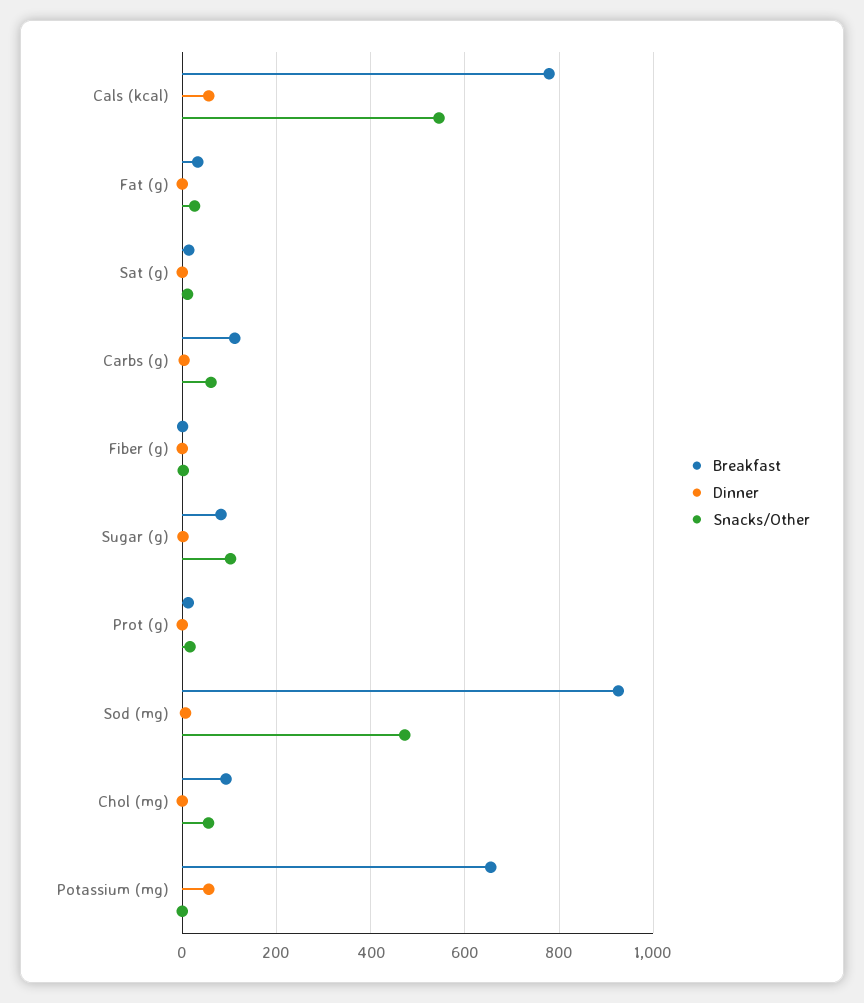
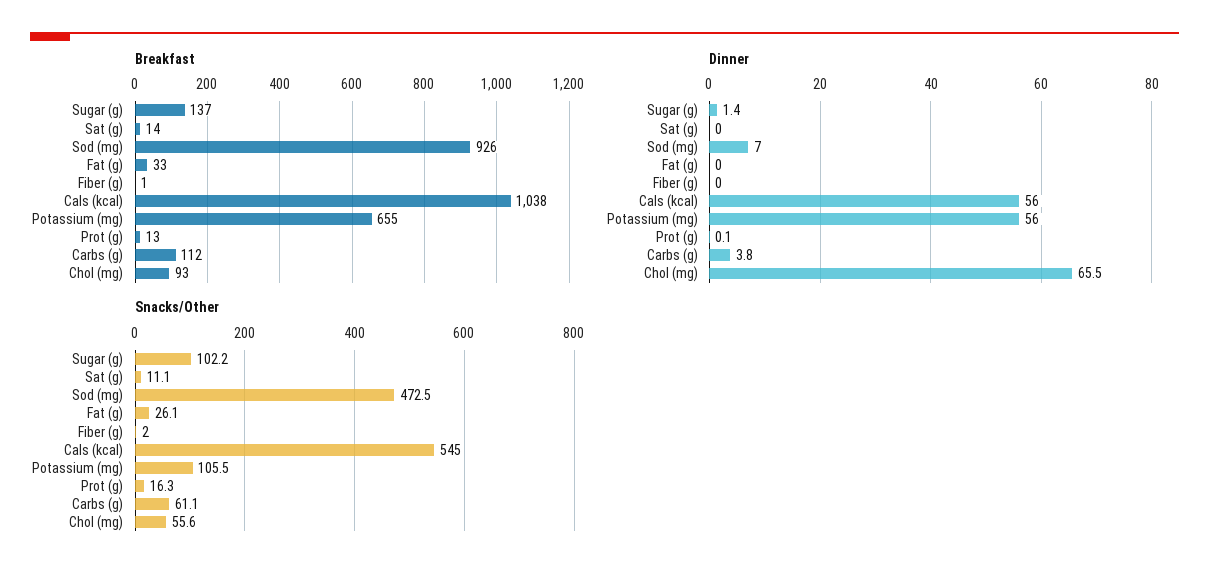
  {
    "Breakfast": {
-     "Cals (kcal)": 780,
+     "Cals (kcal)": 1038,
      "Fat (g)": 33,
      "Sat (g)": 14,
      "Carbs (g)": 112,
      "Fiber (g)": 1,
-     "Sugar (g)": 80,
+     "Sugar (g)": 137,
      "Prot (g)": 13,
      "Sod (mg)": 926,
      "Chol (mg)": 93,
      "Potassium (mg)": 655
    },
    "Dinner": {
      "Cals (kcal)": 56,
      "Fat (g)": 0,
      "Sat (g)": 0,
      "Carbs (g)": 3.8,
      "Fiber (g)": 0,
      "Sugar (g)": 1.4,
      "Prot (g)": 0.1,
      "Sod (mg)": 7,
-     "Chol (mg)": 0,
+     "Chol (mg)": 65.5,
      "Potassium (mg)": 56
    },
    "Snacks/Other": {
      "Cals (kcal)": 545,
      "Fat (g)": 26.1,
      "Sat (g)": 11.1,
      "Carbs (g)": 61.1,
      "Fiber (g)": 2,
      "Sugar (g)": 102.2,
      "Prot (g)": 16.3,
      "Sod (mg)": 472.5,
      "Chol (mg)": 55.6,
-     "Potassium (mg)": 0
+     "Potassium (mg)": 105.5
    }
  }

